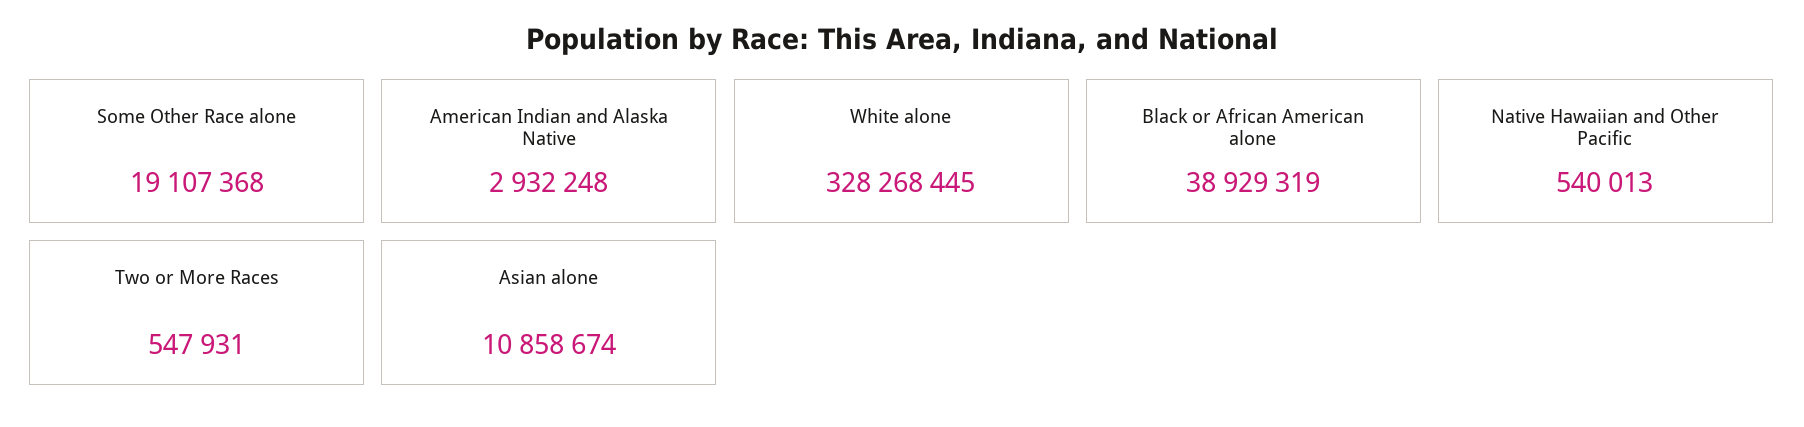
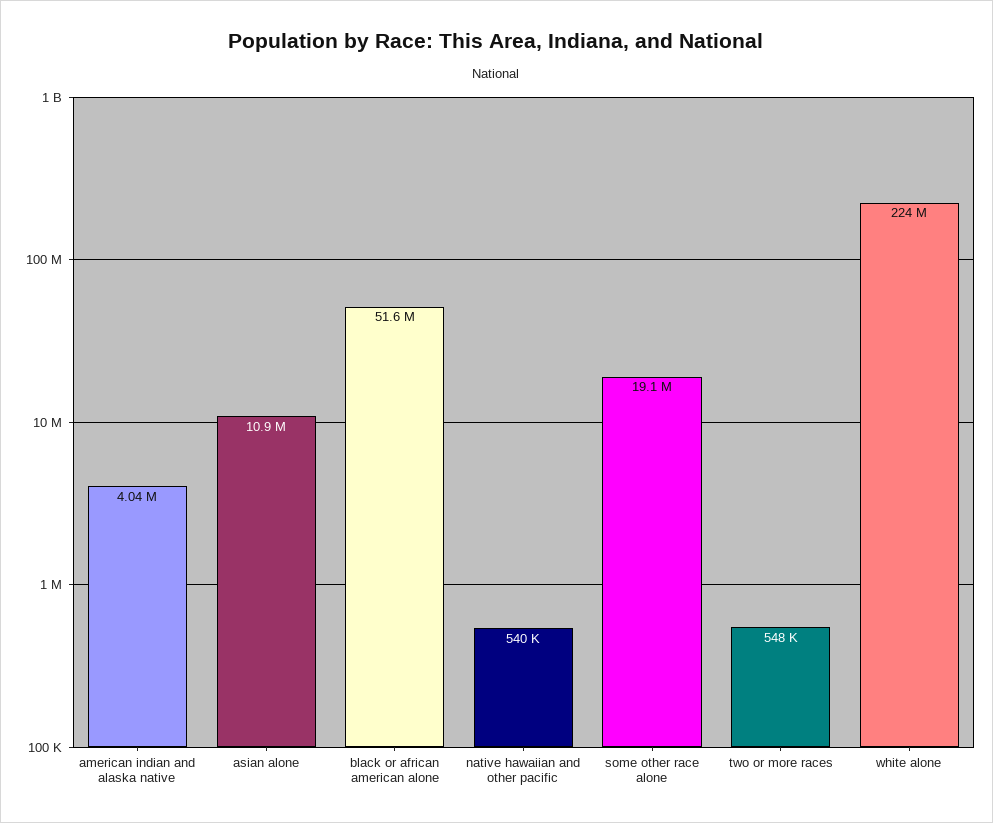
  {
    "Some Other Race alone": 19107368,
-   "American Indian and Alaska Native": 2932248,
+   "American Indian and Alaska Native": 4040000,
-   "White alone": 328268445,
+   "White alone": 224000000,
-   "Black or African American alone": 38929319,
+   "Black or African American alone": 51600000,
    "Native Hawaiian and Other Pacific": 540013,
    "Two or More Races": 547931,
    "Asian alone": 10858674
  }

